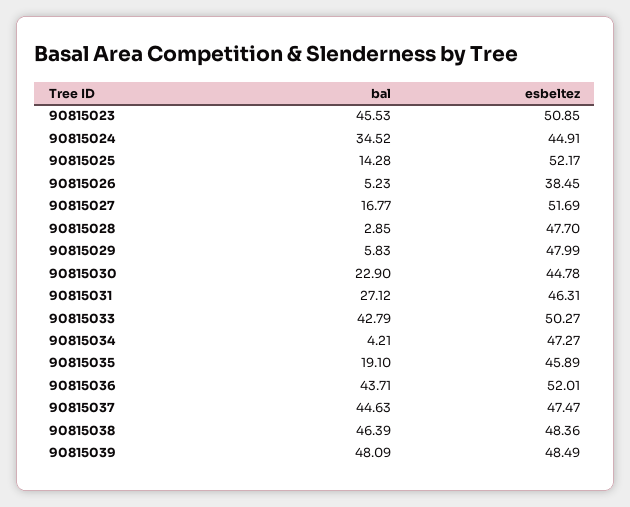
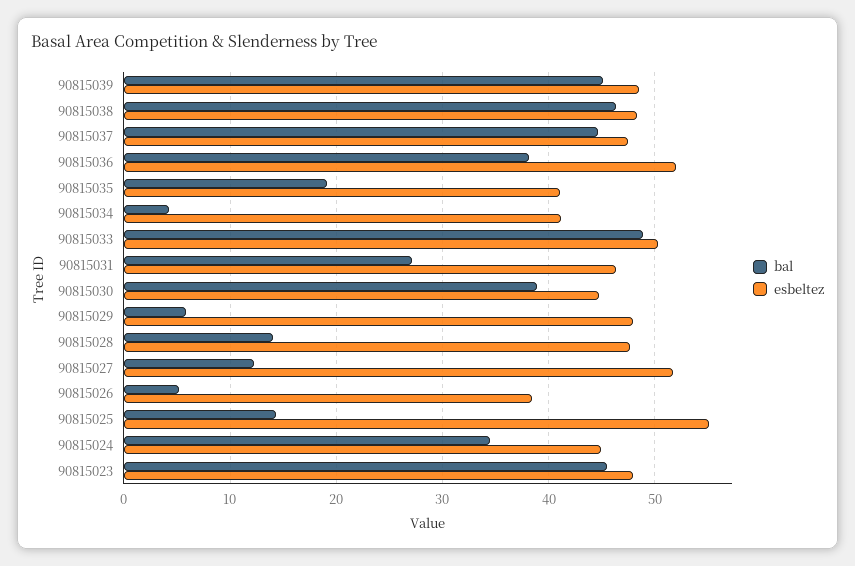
  {
    "bal": {
      "90815023": 45.53,
      "90815024": 34.52,
      "90815025": 14.28,
      "90815026": 5.23,
-     "90815027": 16.77,
+     "90815027": 12,
-     "90815028": 2.85,
+     "90815028": 14,
      "90815029": 5.83,
-     "90815030": 22.9,
+     "90815030": 39,
      "90815031": 27.12,
-     "90815033": 42.79,
+     "90815033": 49,
      "90815034": 4.21,
      "90815035": 19.1,
-     "90815036": 43.71,
+     "90815036": 38,
      "90815037": 44.63,
      "90815038": 46.39,
-     "90815039": 48.09
+     "90815039": 45
    },
    "esbeltez": {
-     "90815023": 50.85,
+     "90815023": 48,
      "90815024": 44.91,
-     "90815025": 52.17,
+     "90815025": 55,
      "90815026": 38.45,
      "90815027": 51.69,
      "90815028": 47.7,
      "90815029": 47.99,
      "90815030": 44.78,
      "90815031": 46.31,
      "90815033": 50.27,
-     "90815034": 47.27,
+     "90815034": 41,
-     "90815035": 45.89,
+     "90815035": 41,
      "90815036": 52.01,
      "90815037": 47.47,
      "90815038": 48.36,
      "90815039": 48.49
    }
  }

